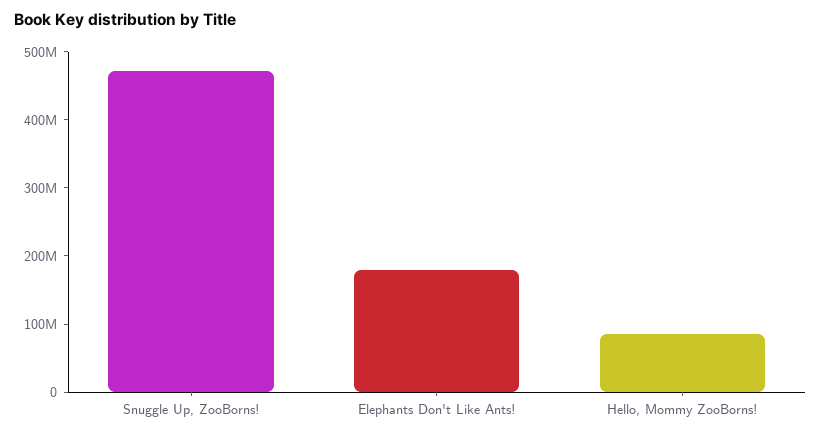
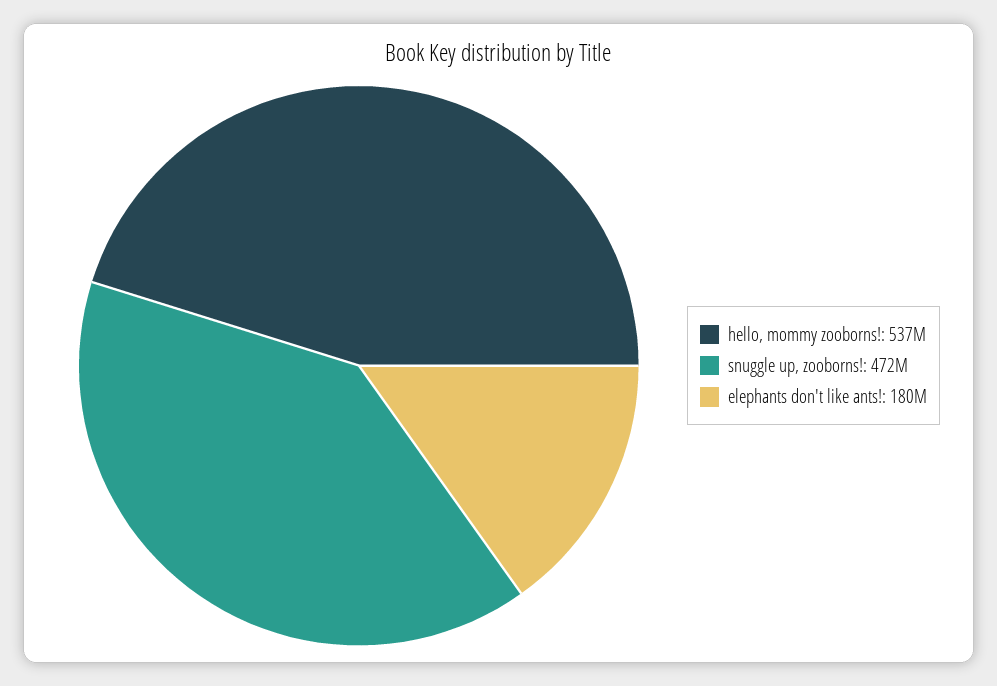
  {
    "Snuggle Up, ZooBorns!": 472000000,
    "Elephants Don't Like Ants!": 180000000,
-   "Hello, Mommy ZooBorns!": 80000000
+   "Hello, Mommy ZooBorns!": 537000000
  }

